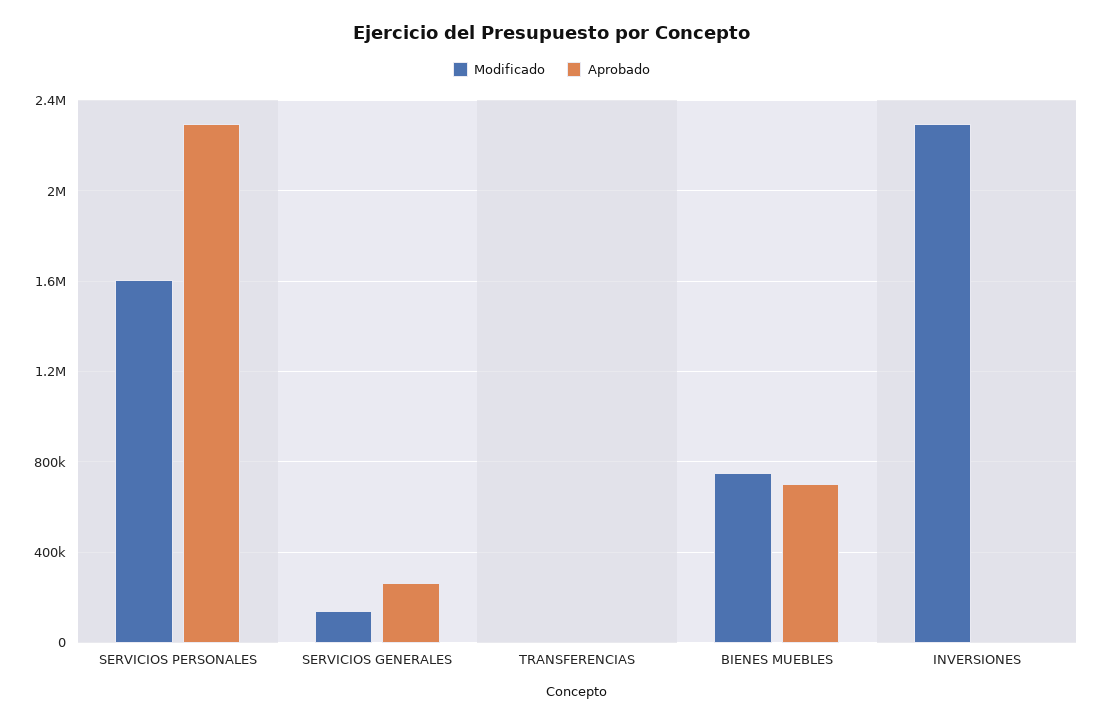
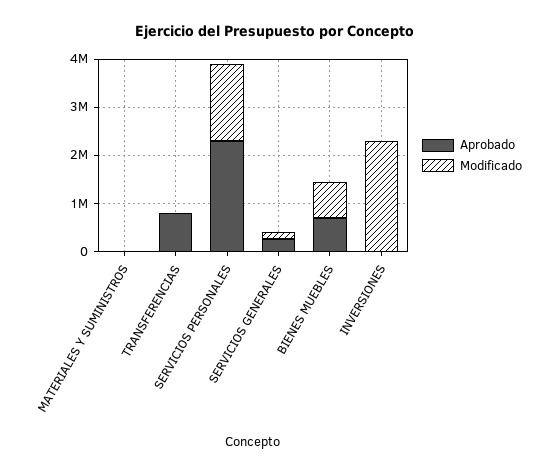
  {
    "Modificado": {
      "SERVICIOS PERSONALES": 1600000,
      "SERVICIOS GENERALES": 150000,
      "TRANSFERENCIAS": 0,
      "BIENES MUEBLES": 750000,
-     "INVERSIONES": 2300000
+     "INVERSIONES": 2300000,
+     "MATERIALES Y SUMINISTROS": 0
    },
    "Aprobado": {
      "SERVICIOS PERSONALES": 2300000,
      "SERVICIOS GENERALES": 250000,
-     "TRANSFERENCIAS": 0,
+     "TRANSFERENCIAS": 800000,
      "BIENES MUEBLES": 700000,
-     "INVERSIONES": 0
+     "INVERSIONES": 0,
+     "MATERIALES Y SUMINISTROS": 0
    }
  }

